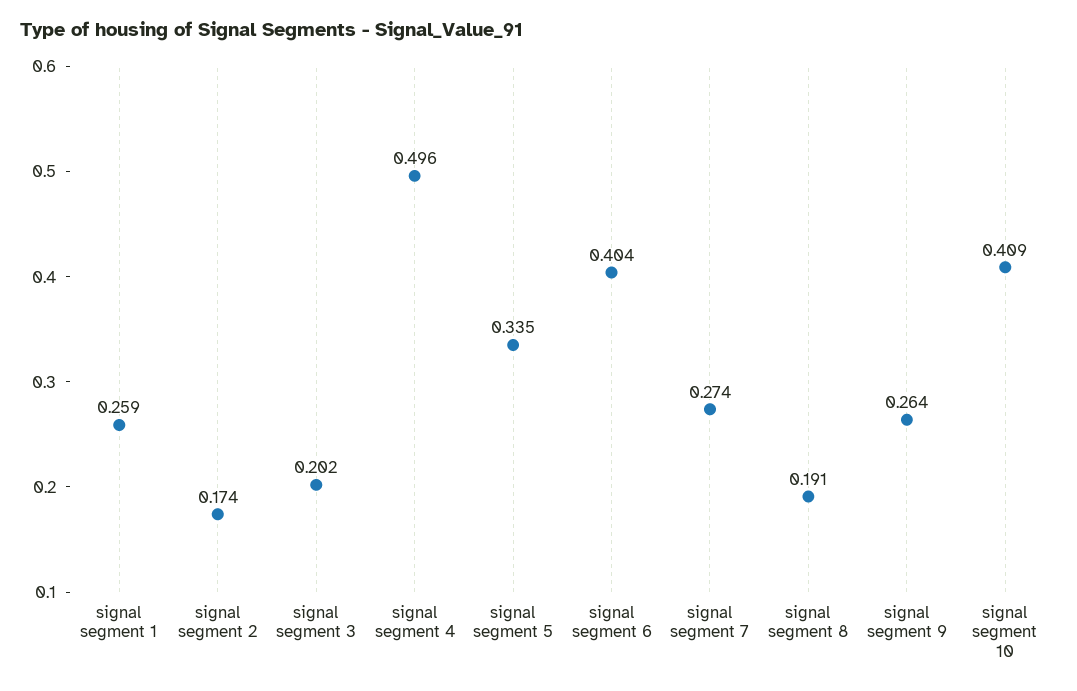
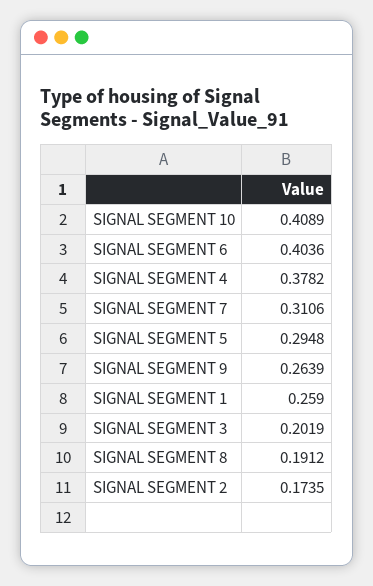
  {
    "signal segment 1": 0.259,
    "signal segment 2": 0.1735,
    "signal segment 3": 0.2019,
-   "signal segment 4": 0.496,
+   "signal segment 4": 0.3782,
-   "signal segment 5": 0.335,
+   "signal segment 5": 0.2948,
    "signal segment 6": 0.4036,
-   "signal segment 7": 0.274,
+   "signal segment 7": 0.3106,
    "signal segment 8": 0.1912,
    "signal segment 9": 0.2639,
    "signal segment 10": 0.4089
  }

